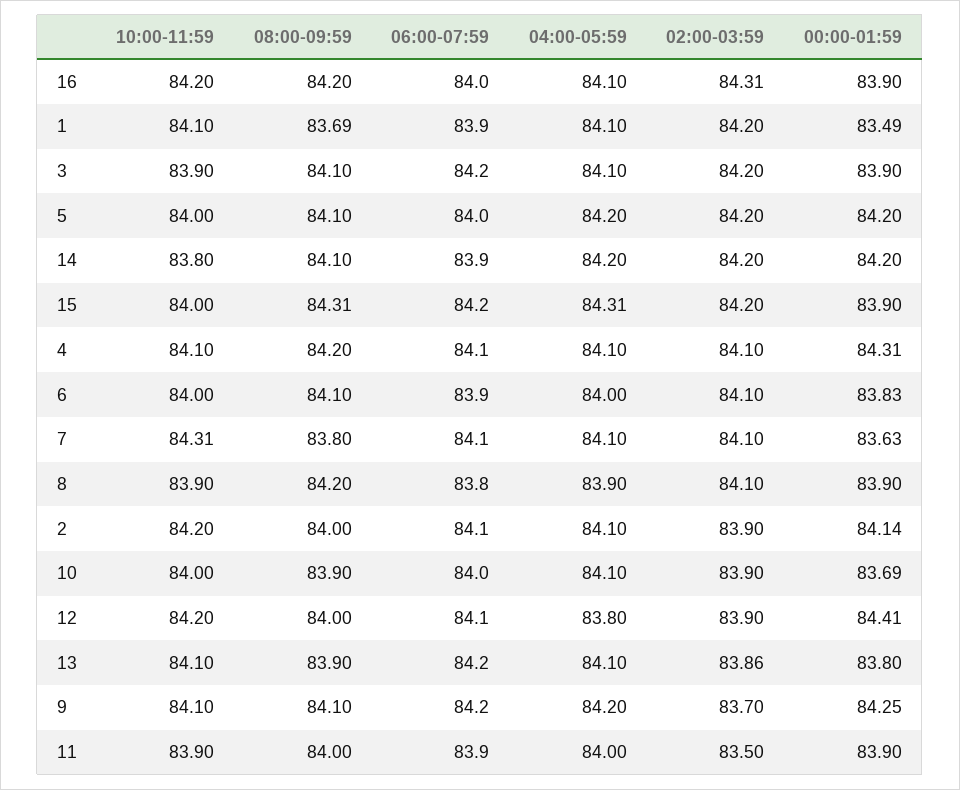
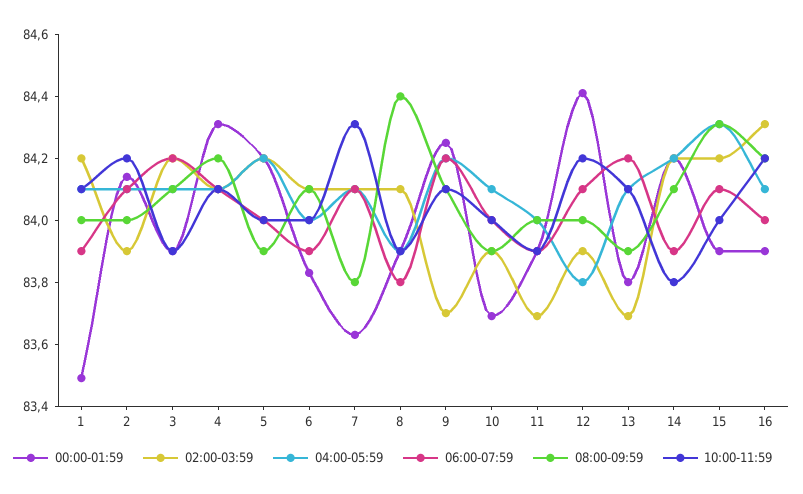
  {
    "10:00-11:59": {
      "16": 84.2,
      "1": 84.1,
      "3": 83.9,
      "5": 84,
      "14": 83.8,
      "15": 84,
      "4": 84.1,
      "6": 84,
      "7": 84.31,
      "8": 83.9,
      "2": 84.2,
      "10": 84,
      "12": 84.2,
      "13": 84.1,
      "9": 84.1,
      "11": 83.9
    },
    "08:00-09:59": {
      "16": 84.2,
-     "1": 83.69,
+     "1": 84,
      "3": 84.1,
-     "5": 84.1,
+     "5": 83.9,
      "14": 84.1,
      "15": 84.31,
      "4": 84.2,
      "6": 84.1,
      "7": 83.8,
-     "8": 84.2,
+     "8": 84.4,
      "2": 84,
      "10": 83.9,
      "12": 84,
      "13": 83.9,
      "9": 84.1,
      "11": 84
    },
    "06:00-07:59": {
      "16": 84,
      "1": 83.9,
      "3": 84.2,
      "5": 84,
      "14": 83.9,
-     "15": 84.2,
+     "15": 84.1,
      "4": 84.1,
      "6": 83.9,
      "7": 84.1,
      "8": 83.8,
      "2": 84.1,
      "10": 84,
      "12": 84.1,
      "13": 84.2,
      "9": 84.2,
      "11": 83.9
    },
    "04:00-05:59": {
      "16": 84.1,
      "1": 84.1,
      "3": 84.1,
      "5": 84.2,
      "14": 84.2,
      "15": 84.31,
      "4": 84.1,
      "6": 84,
      "7": 84.1,
      "8": 83.9,
      "2": 84.1,
      "10": 84.1,
      "12": 83.8,
      "13": 84.1,
      "9": 84.2,
      "11": 84
    },
    "02:00-03:59": {
      "16": 84.31,
      "1": 84.2,
      "3": 84.2,
      "5": 84.2,
      "14": 84.2,
      "15": 84.2,
      "4": 84.1,
      "6": 84.1,
      "7": 84.1,
      "8": 84.1,
      "2": 83.9,
      "10": 83.9,
      "12": 83.9,
-     "13": 83.86,
+     "13": 83.7,
      "9": 83.7,
-     "11": 83.5
+     "11": 83.7
    },
    "00:00-01:59": {
      "16": 83.9,
      "1": 83.49,
      "3": 83.9,
      "5": 84.2,
      "14": 84.2,
      "15": 83.9,
      "4": 84.31,
      "6": 83.83,
      "7": 83.63,
      "8": 83.9,
      "2": 84.14,
      "10": 83.69,
      "12": 84.41,
      "13": 83.8,
      "9": 84.25,
      "11": 83.9
    }
  }

